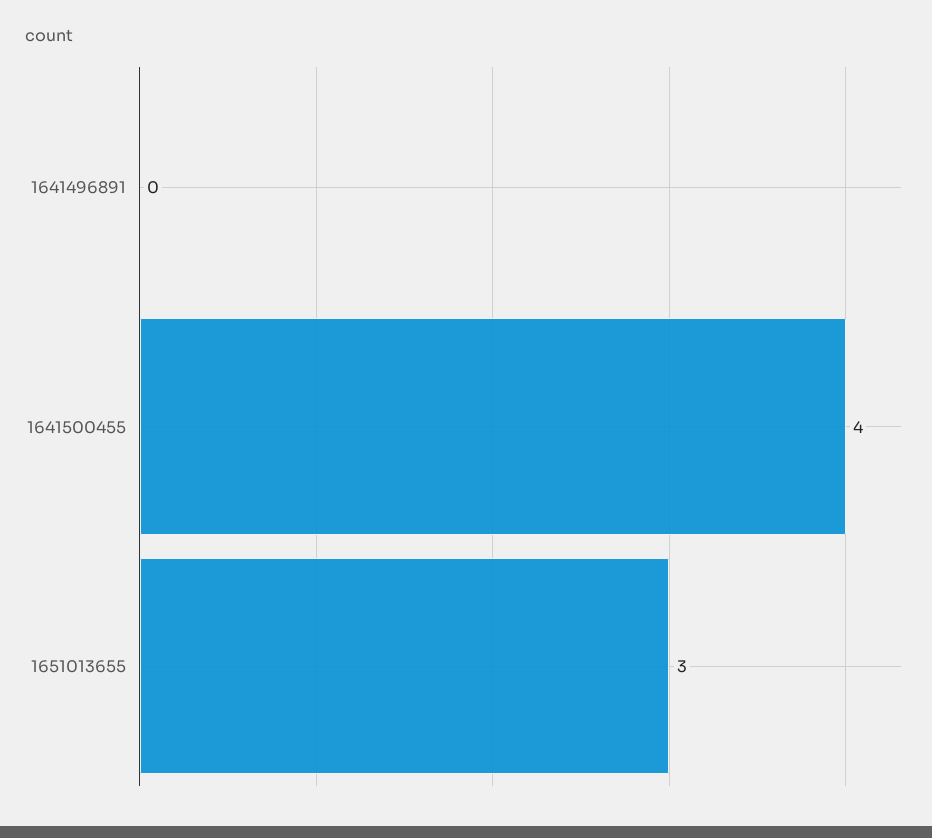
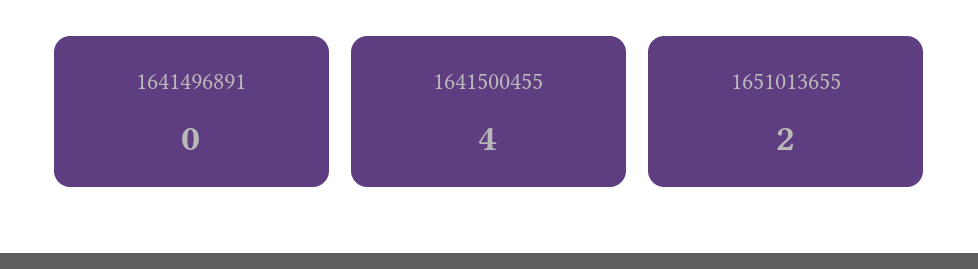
  {
    "1641496891": 0,
    "1641500455": 4,
-   "1651013655": 3
+   "1651013655": 2
  }

